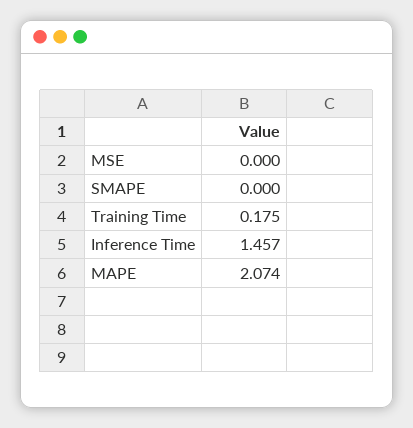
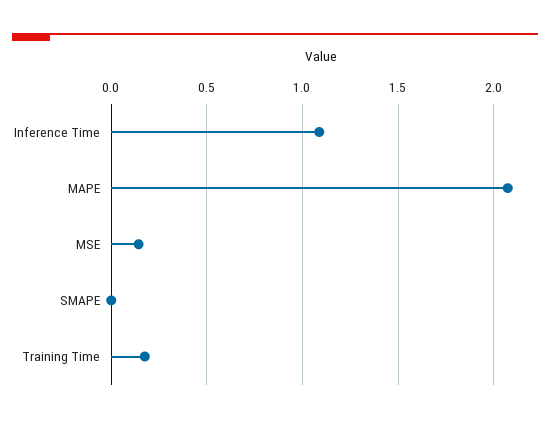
  {
-   "MSE": 0,
+   "MSE": 0.15,
    "SMAPE": 0,
    "Training Time": 0.175,
-   "Inference Time": 1.457,
+   "Inference Time": 1.1,
    "MAPE": 2.074
  }

